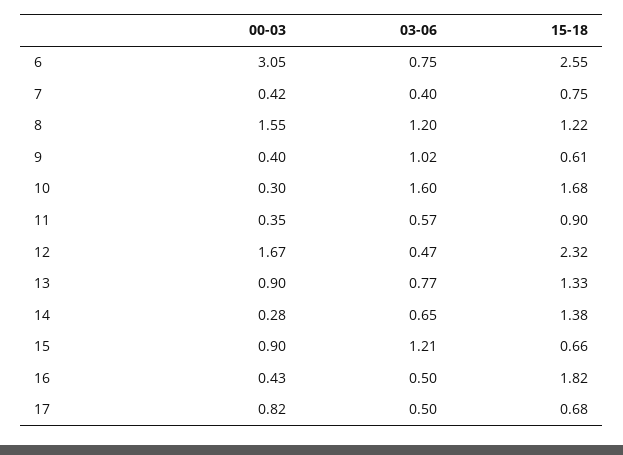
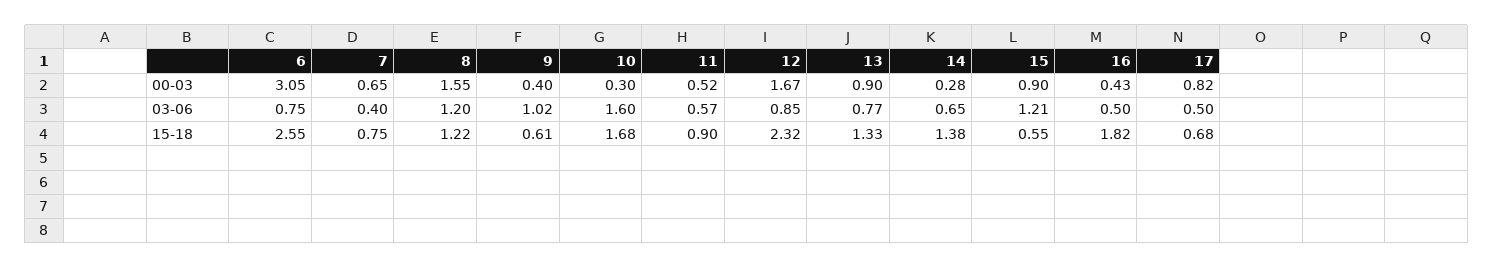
  {
    "00-03": {
      "6": 3.05,
-     "7": 0.42,
+     "7": 0.65,
      "8": 1.55,
      "9": 0.4,
      "10": 0.3,
-     "11": 0.35,
+     "11": 0.52,
      "12": 1.67,
      "13": 0.9,
      "14": 0.28,
      "15": 0.9,
      "16": 0.43,
      "17": 0.82
    },
    "03-06": {
      "6": 0.75,
      "7": 0.4,
      "8": 1.2,
      "9": 1.02,
      "10": 1.6,
      "11": 0.57,
-     "12": 0.47,
+     "12": 0.85,
      "13": 0.77,
      "14": 0.65,
      "15": 1.21,
      "16": 0.5,
      "17": 0.5
    },
    "15-18": {
      "6": 2.55,
      "7": 0.75,
      "8": 1.22,
      "9": 0.61,
      "10": 1.68,
      "11": 0.9,
      "12": 2.32,
      "13": 1.33,
      "14": 1.38,
-     "15": 0.66,
+     "15": 0.55,
      "16": 1.82,
      "17": 0.68
    }
  }

